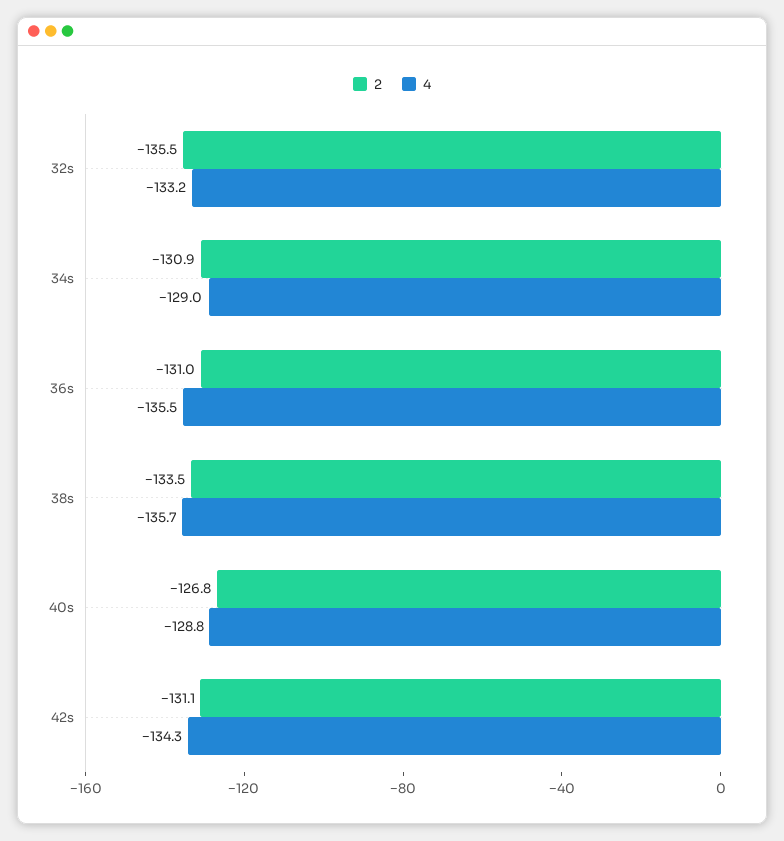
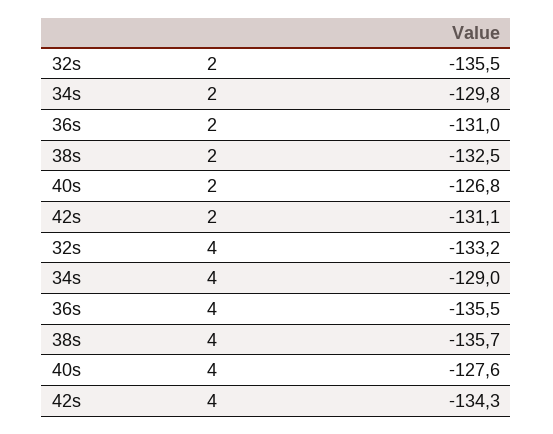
  {
    "2": {
      "32s": -135.5,
-     "34s": -130.9,
+     "34s": -129.8,
      "36s": -131,
-     "38s": -133.5,
+     "38s": -132.5,
      "40s": -126.8,
      "42s": -131.1
    },
    "4": {
      "32s": -133.2,
      "34s": -129,
      "36s": -135.5,
      "38s": -135.7,
-     "40s": -128.8,
+     "40s": -127.6,
      "42s": -134.3
    }
  }

